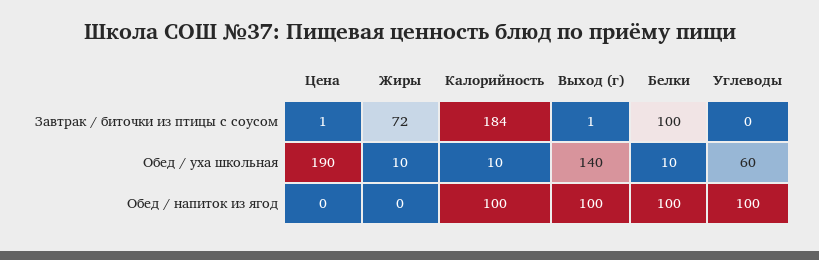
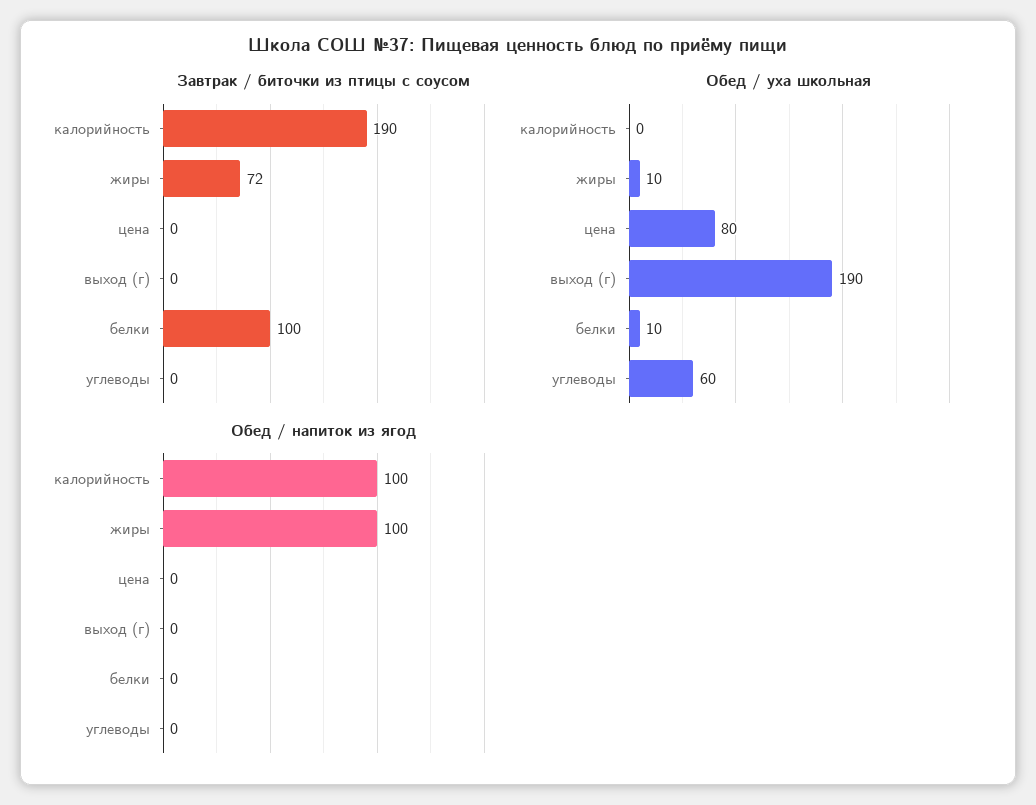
  {
    "Завтрак / биточки из птицы с соусом": {
-     "Цена": 1,
+     "Цена": 0,
      "Жиры": 72,
-     "Калорийность": 184,
+     "Калорийность": 190,
-     "Выход (г)": 1,
+     "Выход (г)": 0,
      "Белки": 100,
      "Углеводы": 0
    },
    "Обед / уха школьная": {
-     "Цена": 190,
+     "Цена": 80,
      "Жиры": 10,
-     "Калорийность": 10,
+     "Калорийность": 0,
-     "Выход (г)": 140,
+     "Выход (г)": 190,
      "Белки": 10,
      "Углеводы": 60
    },
    "Обед / напиток из ягод": {
      "Цена": 0,
-     "Жиры": 0,
+     "Жиры": 100,
      "Калорийность": 100,
-     "Выход (г)": 100,
+     "Выход (г)": 0,
-     "Белки": 100,
+     "Белки": 0,
-     "Углеводы": 100
+     "Углеводы": 0
    }
  }

